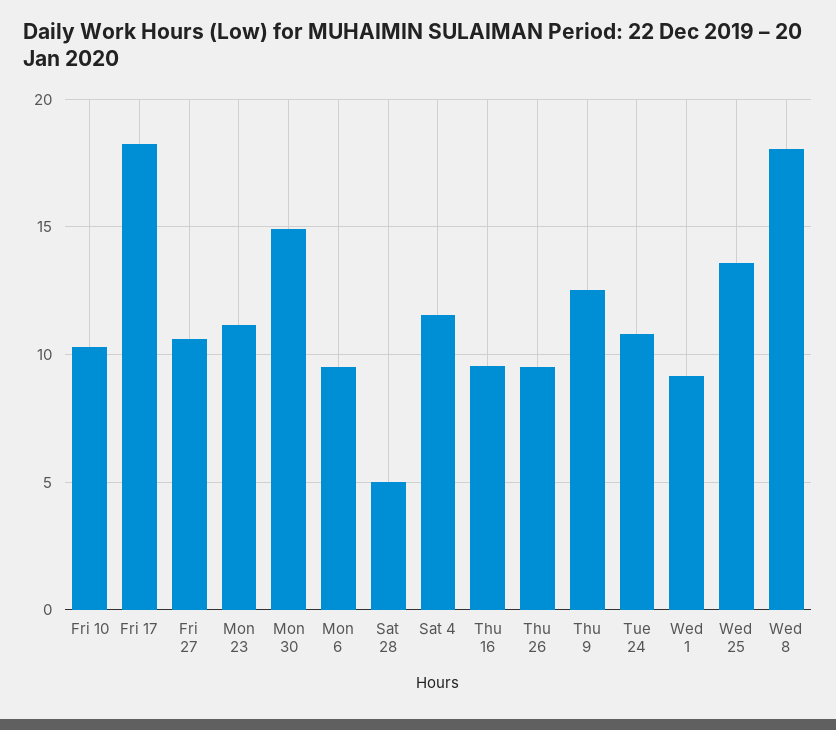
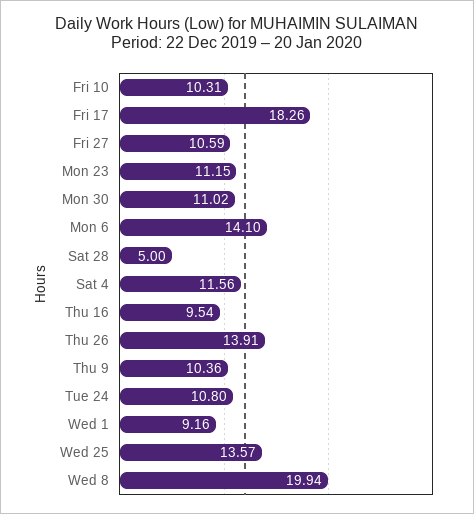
  {
    "Fri 10": 10.31,
    "Fri 17": 18.26,
    "Fri 27": 10.59,
    "Mon 23": 11.15,
-   "Mon 30": 15,
+   "Mon 30": 11.02,
-   "Mon 6": 9.5,
+   "Mon 6": 14.1,
    "Sat 28": 5,
    "Sat 4": 11.56,
    "Thu 16": 9.54,
-   "Thu 26": 9.5,
+   "Thu 26": 13.91,
-   "Thu 9": 12.5,
+   "Thu 9": 10.36,
    "Tue 24": 10.8,
    "Wed 1": 9.16,
    "Wed 25": 13.57,
-   "Wed 8": 18
+   "Wed 8": 19.94
  }

